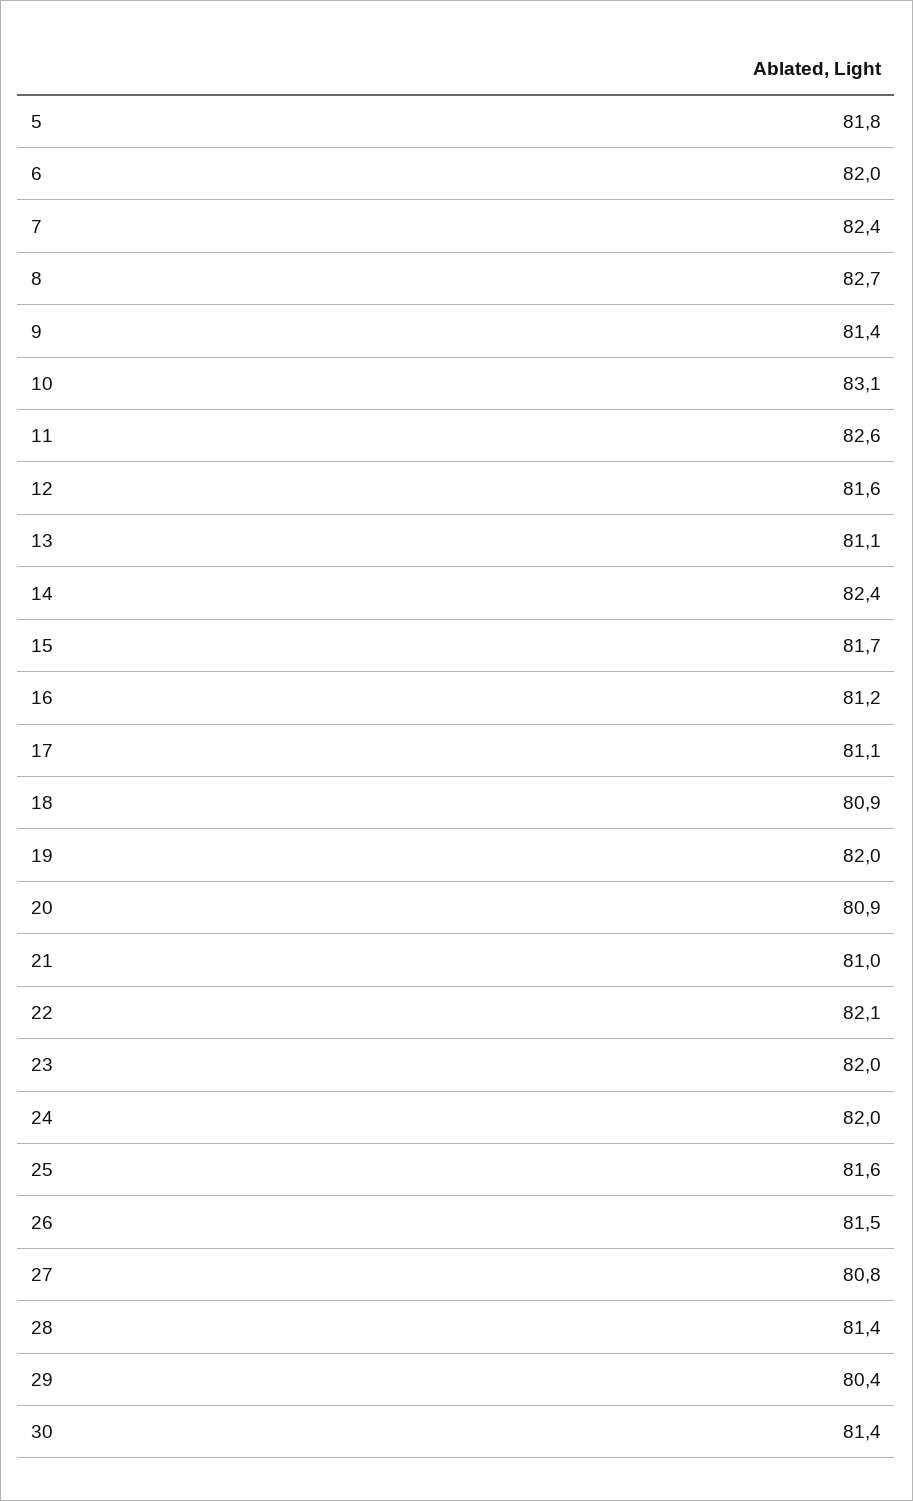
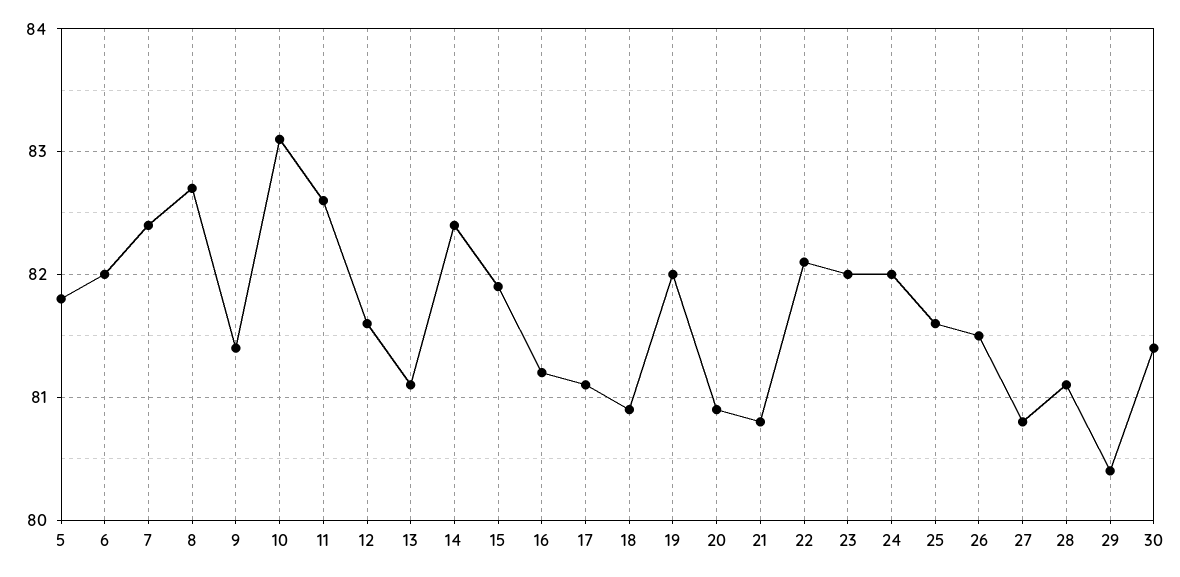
  {
    "5": 81.8,
    "6": 82,
    "7": 82.4,
    "8": 82.7,
    "9": 81.4,
    "10": 83.1,
    "11": 82.6,
    "12": 81.6,
    "13": 81.1,
    "14": 82.4,
-   "15": 81.7,
+   "15": 81.9,
    "16": 81.2,
    "17": 81.1,
    "18": 80.9,
    "19": 82,
    "20": 80.9,
-   "21": 81,
+   "21": 80.8,
    "22": 82.1,
    "23": 82,
    "24": 82,
    "25": 81.6,
    "26": 81.5,
    "27": 80.8,
-   "28": 81.4,
+   "28": 81.1,
    "29": 80.4,
    "30": 81.4
  }

